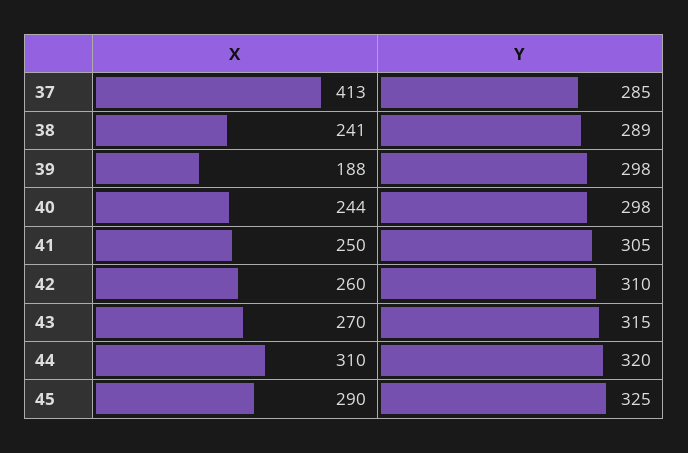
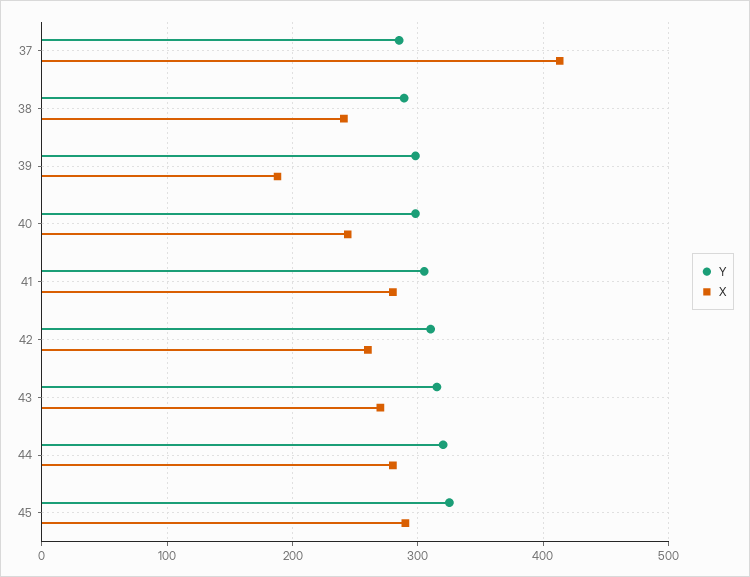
  {
    "X": {
      "37": 413,
      "38": 241,
      "39": 188,
      "40": 244,
-     "41": 250,
+     "41": 280,
      "42": 260,
      "43": 270,
-     "44": 310,
+     "44": 280,
      "45": 290
    },
    "Y": {
      "37": 285,
      "38": 289,
      "39": 298,
      "40": 298,
      "41": 305,
      "42": 310,
      "43": 315,
      "44": 320,
      "45": 325
    }
  }

